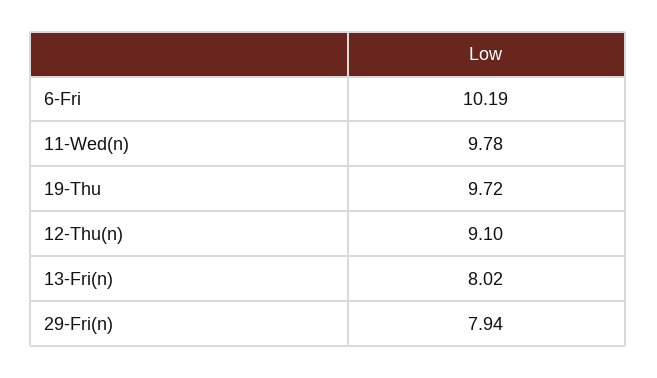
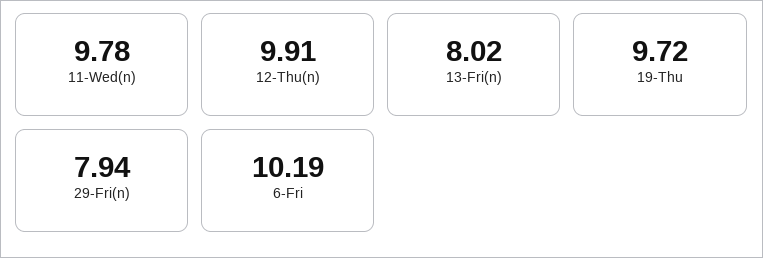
  {
    "6-Fri": 10.19,
    "11-Wed(n)": 9.78,
    "19-Thu": 9.72,
-   "12-Thu(n)": 9.1,
+   "12-Thu(n)": 9.91,
    "13-Fri(n)": 8.02,
    "29-Fri(n)": 7.94
  }

